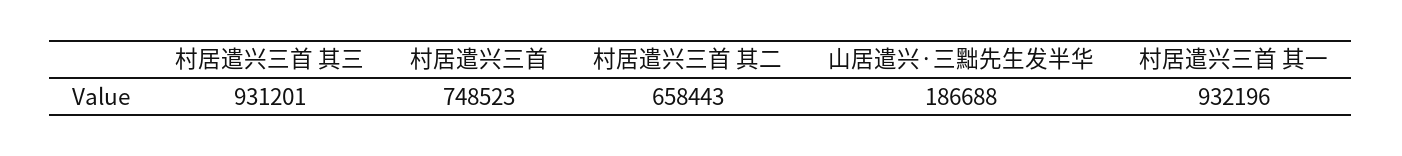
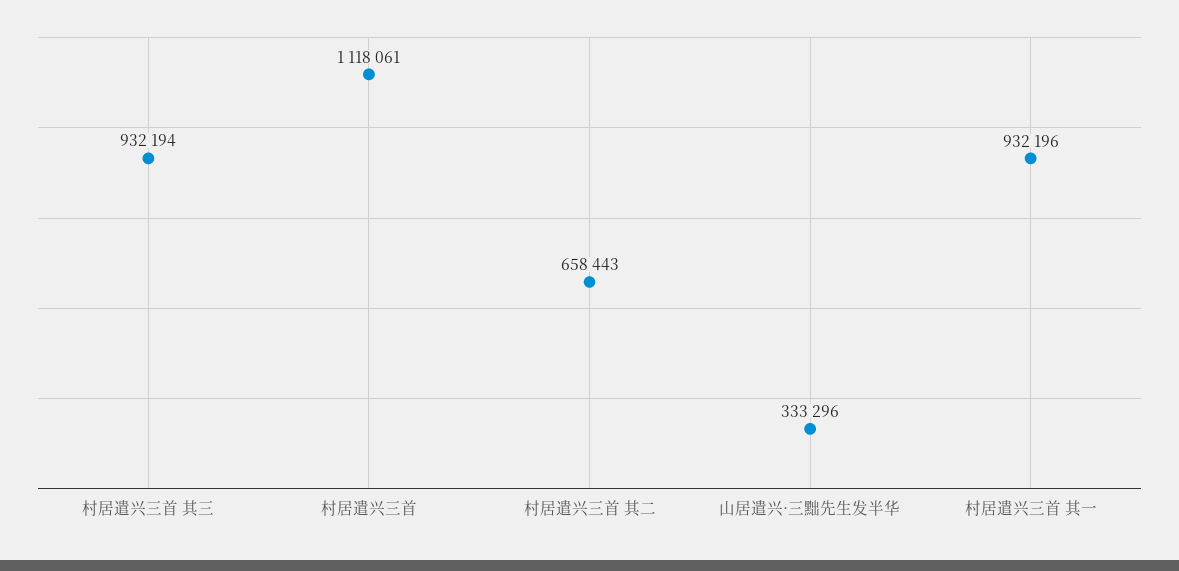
  {
-   "村居遣兴三首 其三": 931201,
+   "村居遣兴三首 其三": 932194,
-   "村居遣兴三首": 748523,
+   "村居遣兴三首": 1118061,
    "村居遣兴三首 其二": 658443,
-   "山居遣兴·三黜先生发半华": 186688,
+   "山居遣兴·三黜先生发半华": 333296,
    "村居遣兴三首 其一": 932196
  }

